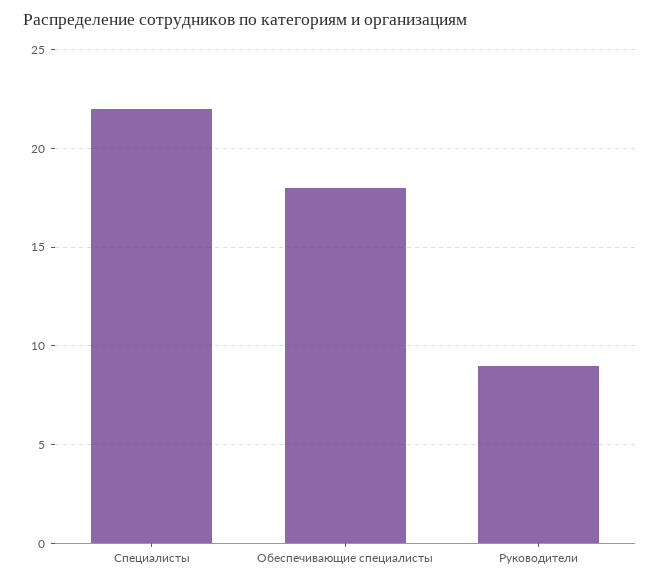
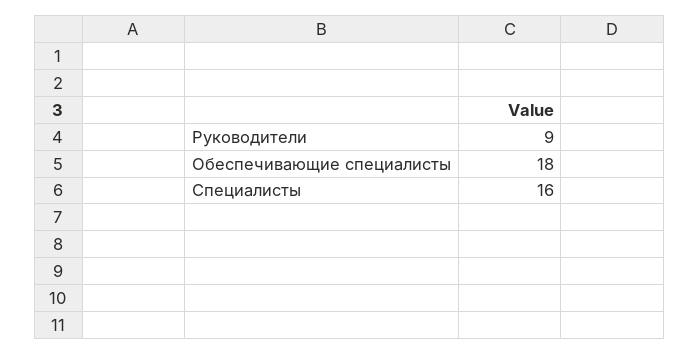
  {
-   "Специалисты": 22,
+   "Специалисты": 16,
    "Обеспечивающие специалисты": 18,
    "Руководители": 9
  }

